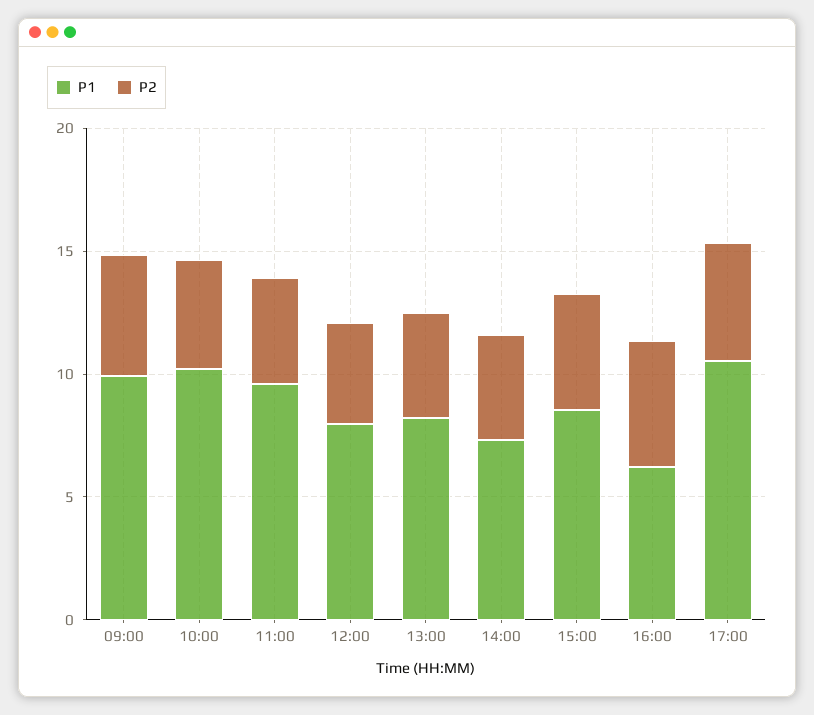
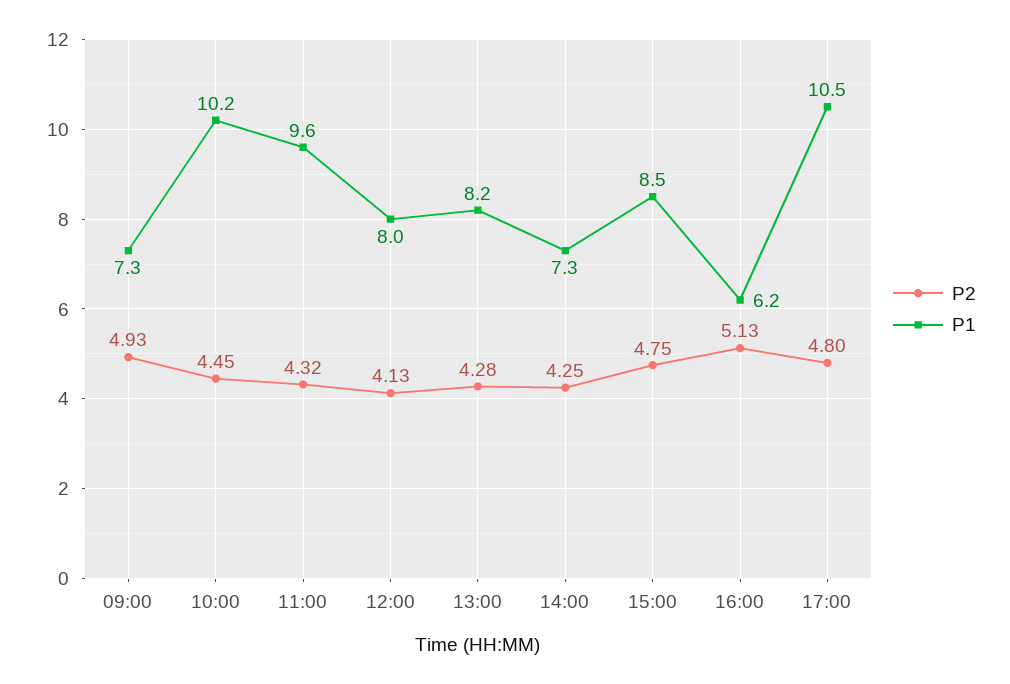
  {
    "P1": {
-     "09:00": 10,
+     "09:00": 7.3,
      "10:00": 10.2,
      "11:00": 9.6,
      "12:00": 8,
      "13:00": 8.2,
      "14:00": 7.3,
      "15:00": 8.5,
      "16:00": 6.2,
      "17:00": 10.5
    },
    "P2": {
      "09:00": 4.93,
      "10:00": 4.45,
      "11:00": 4.32,
      "12:00": 4.13,
      "13:00": 4.28,
      "14:00": 4.25,
      "15:00": 4.75,
      "16:00": 5.13,
      "17:00": 4.8
    }
  }

